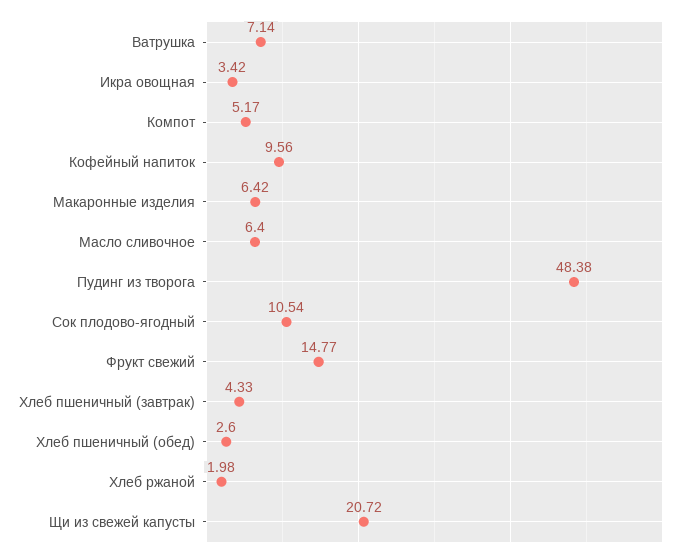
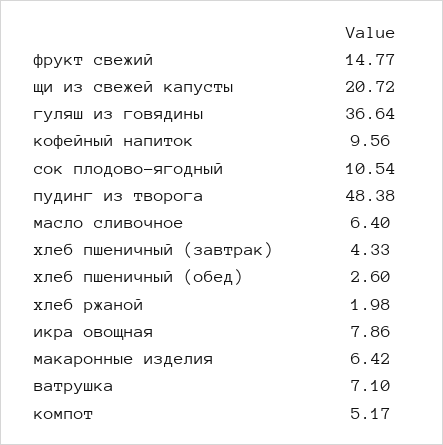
  {
-   "Ватрушка": 7.14,
+   "Ватрушка": 7.1,
-   "Икра овощная": 3.42,
+   "Икра овощная": 7.86,
    "Компот": 5.17,
    "Кофейный напиток": 9.56,
    "Макаронные изделия": 6.42,
    "Масло сливочное": 6.4,
    "Пудинг из творога": 48.38,
    "Сок плодово-ягодный": 10.54,
    "Фрукт свежий": 14.77,
    "Хлеб пшеничный (завтрак)": 4.33,
    "Хлеб пшеничный (обед)": 2.6,
    "Хлеб ржаной": 1.98,
-   "Щи из свежей капусты": 20.72
+   "Щи из свежей капусты": 20.72,
+   "гуляш из говядины": 36.64
  }

